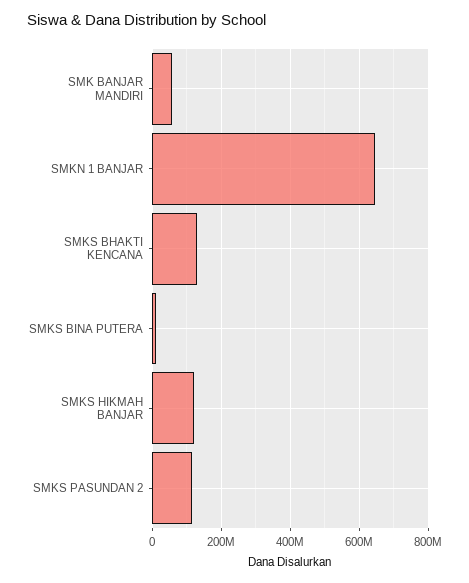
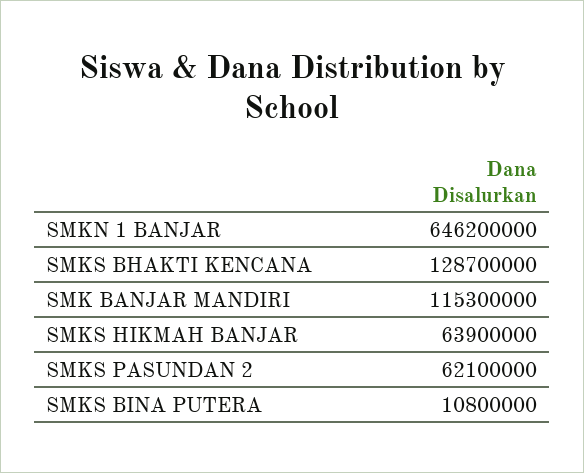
  {
-   "SMK BANJAR MANDIRI": 60000000,
+   "SMK BANJAR MANDIRI": 115300000,
    "SMKN 1 BANJAR": 646200000,
    "SMKS BHAKTI KENCANA": 128700000,
    "SMKS BINA PUTERA": 10800000,
-   "SMKS HIKMAH BANJAR": 120000000,
+   "SMKS HIKMAH BANJAR": 63900000,
-   "SMKS PASUNDAN 2": 120000000
+   "SMKS PASUNDAN 2": 62100000
  }

